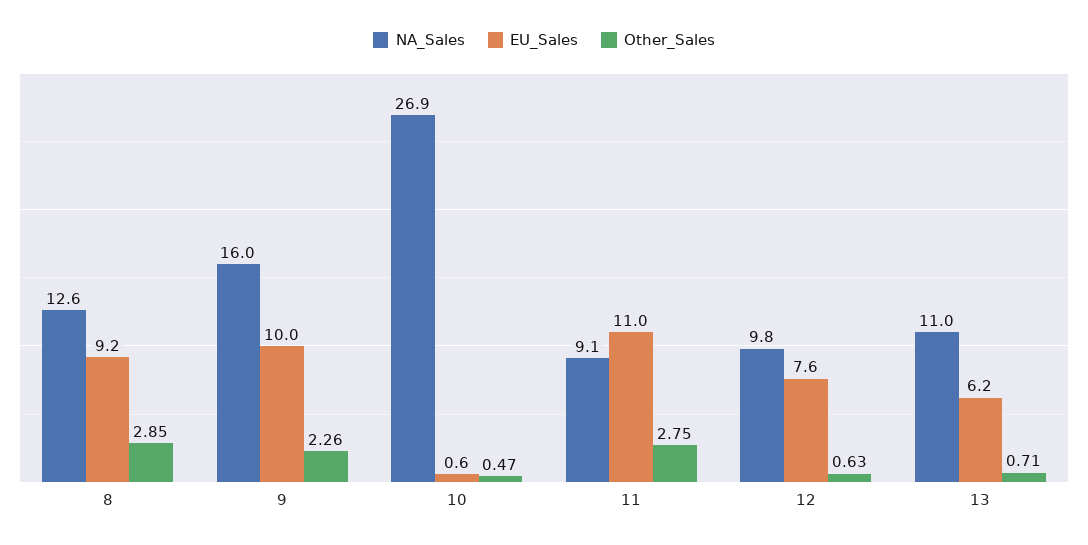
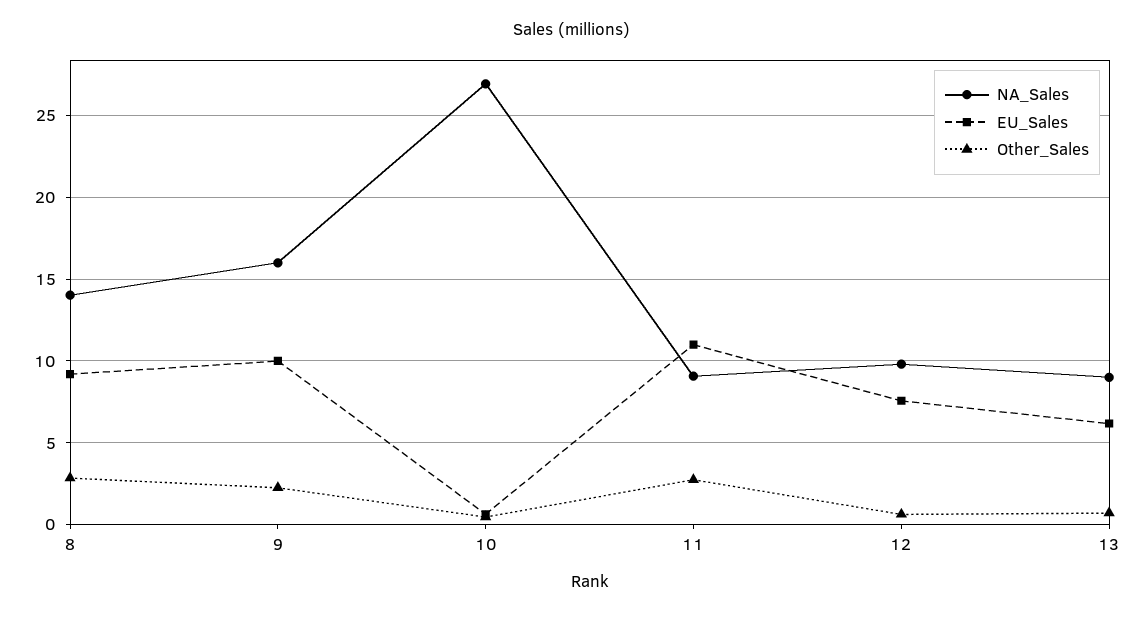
  {
    "NA_Sales": {
-     "8": 12.6,
+     "8": 14,
      "9": 16,
      "10": 26.9,
      "11": 9.1,
      "12": 9.8,
-     "13": 11
+     "13": 9
    },
    "EU_Sales": {
      "8": 9.2,
      "9": 10,
      "10": 0.6,
      "11": 11,
      "12": 7.6,
      "13": 6.2
    },
    "Other_Sales": {
      "8": 2.85,
      "9": 2.26,
      "10": 0.47,
      "11": 2.75,
      "12": 0.63,
      "13": 0.71
    }
  }

